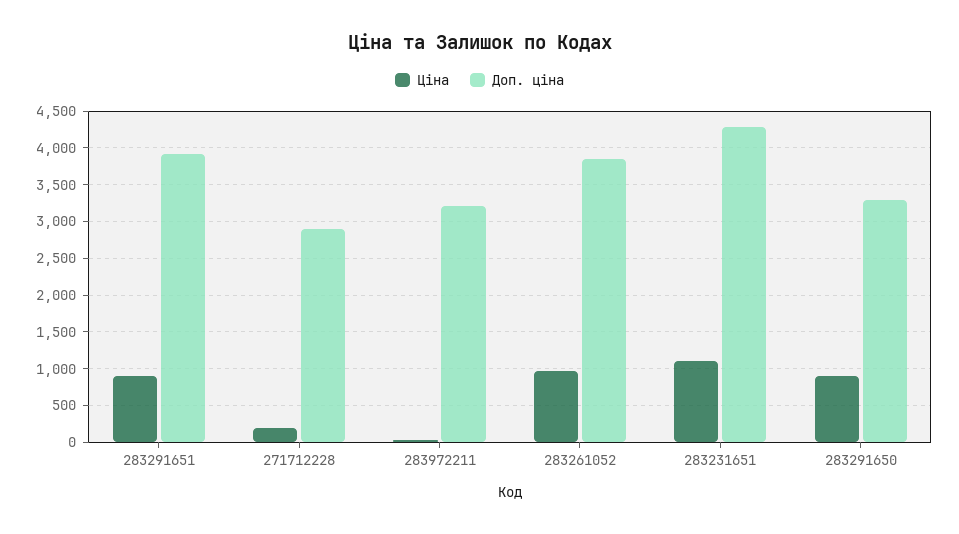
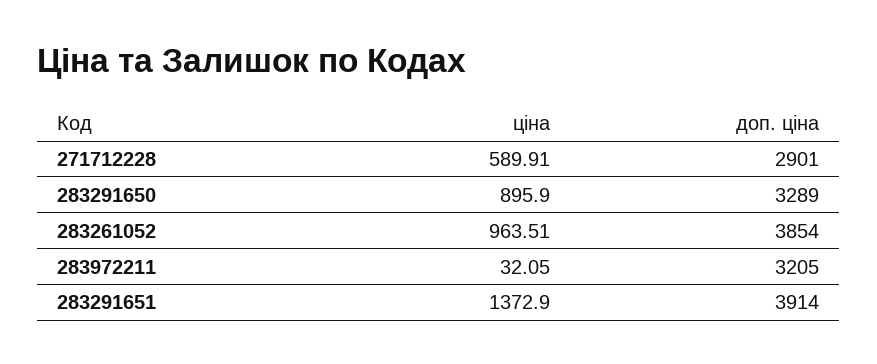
  {
    "Ціна": {
-     "283291651": 900,
+     "283291651": 1372.9,
-     "271712228": 200,
+     "271712228": 589.91,
      "283972211": 32.05,
      "283261052": 963.51,
-     "283231651": 1100,
      "283291650": 895.9
    },
    "Доп. ціна": {
      "283291651": 3914,
      "271712228": 2901,
      "283972211": 3205,
      "283261052": 3854,
-     "283231651": 4300,
      "283291650": 3289
    }
  }

